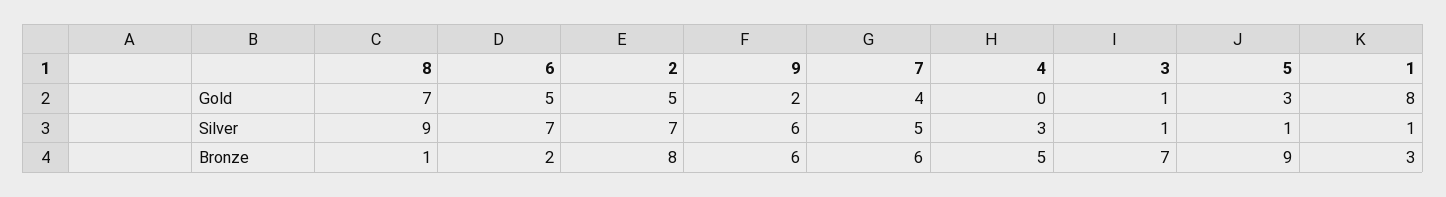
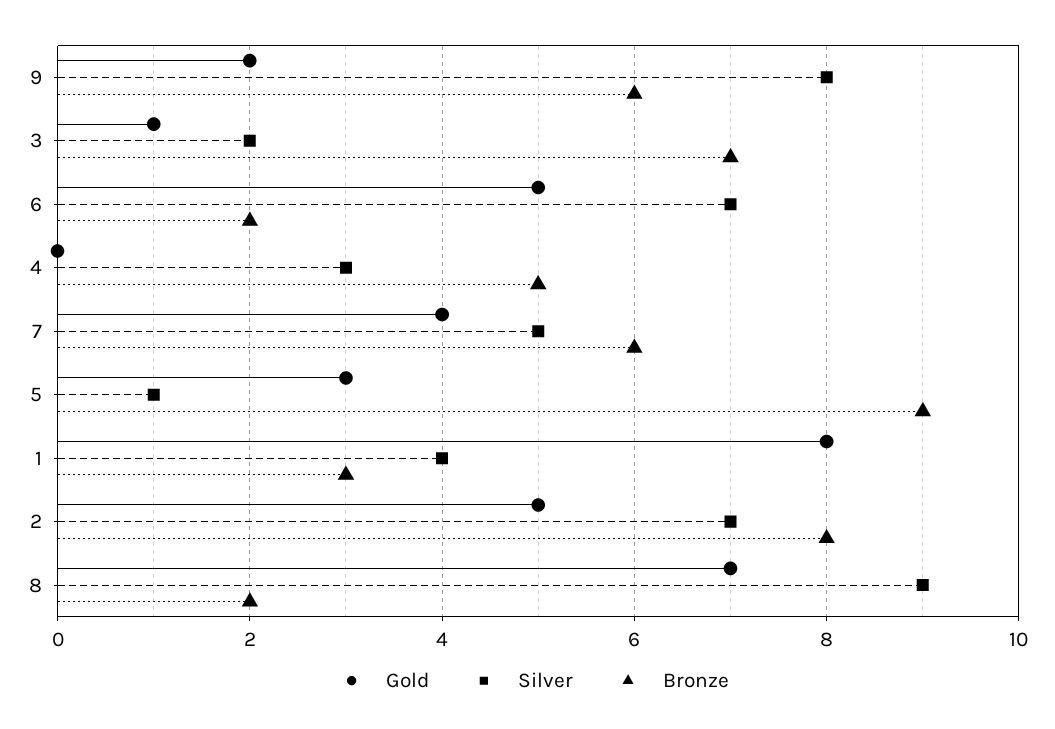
  {
    "Gold": {
      "8": 7,
      "6": 5,
      "2": 5,
      "9": 2,
      "7": 4,
      "4": 0,
      "3": 1,
      "5": 3,
      "1": 8
    },
    "Silver": {
      "8": 9,
      "6": 7,
      "2": 7,
-     "9": 6,
+     "9": 8,
      "7": 5,
      "4": 3,
-     "3": 1,
+     "3": 2,
      "5": 1,
-     "1": 1
+     "1": 4
    },
    "Bronze": {
-     "8": 1,
+     "8": 2,
      "6": 2,
      "2": 8,
      "9": 6,
      "7": 6,
      "4": 5,
      "3": 7,
      "5": 9,
      "1": 3
    }
  }

